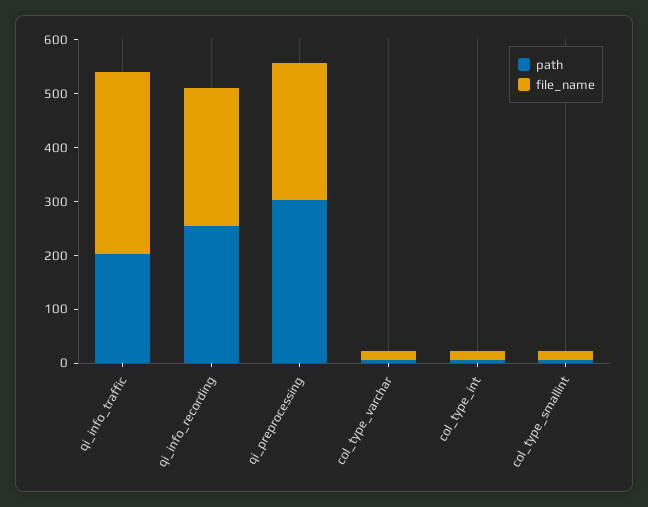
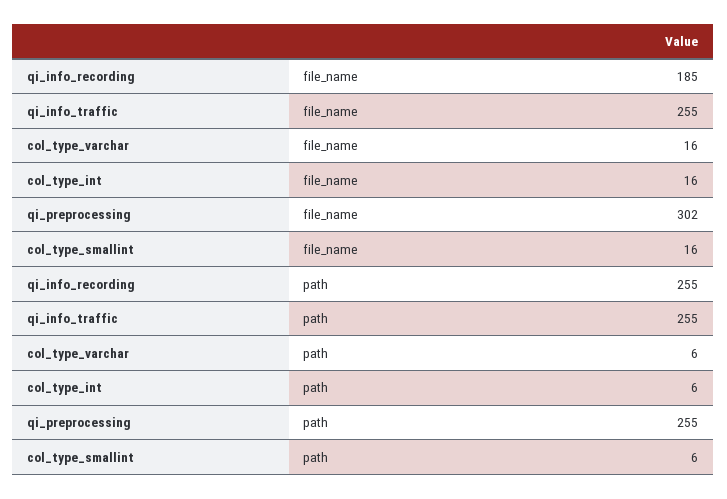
  {
    "path": {
-     "qi_info_traffic": 200,
+     "qi_info_traffic": 255,
      "qi_info_recording": 255,
-     "qi_preprocessing": 300,
+     "qi_preprocessing": 255,
      "col_type_varchar": 6,
      "col_type_int": 6,
      "col_type_smallint": 6
    },
    "file_name": {
-     "qi_info_traffic": 340,
+     "qi_info_traffic": 255,
-     "qi_info_recording": 260,
+     "qi_info_recording": 185,
-     "qi_preprocessing": 260,
+     "qi_preprocessing": 302,
      "col_type_varchar": 16,
      "col_type_int": 16,
      "col_type_smallint": 16
    }
  }

